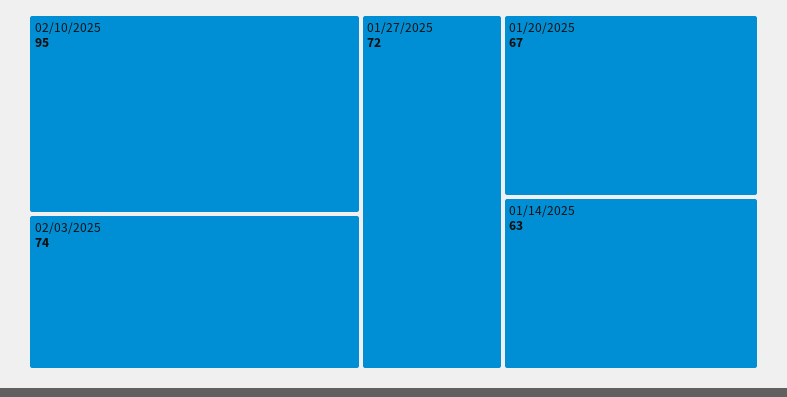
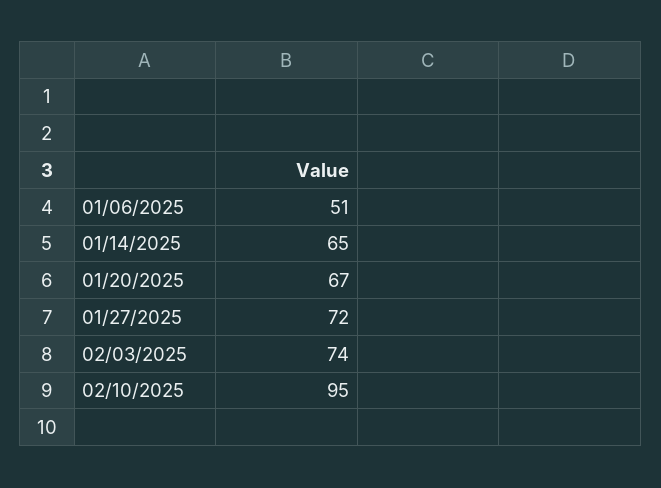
  {
    "02/10/2025": 95,
    "02/03/2025": 74,
    "01/27/2025": 72,
    "01/20/2025": 67,
-   "01/14/2025": 63
+   "01/14/2025": 65,
+   "01/06/2025": 51
  }

